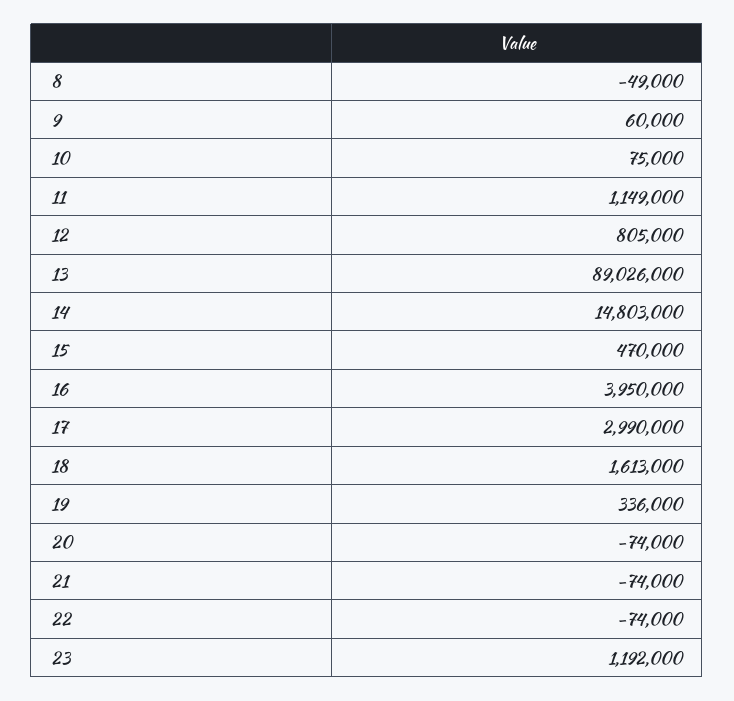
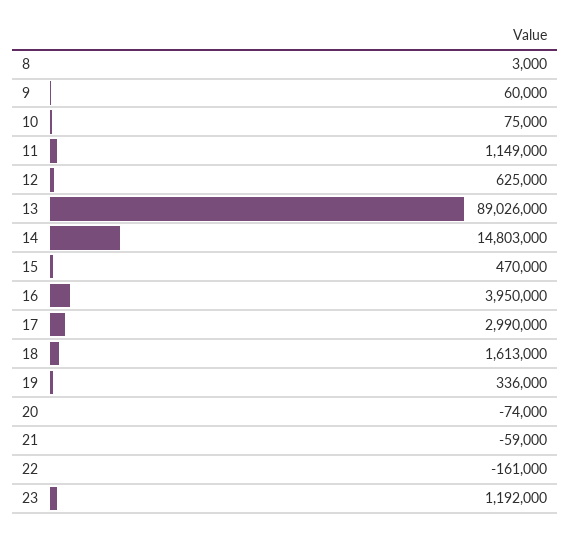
  {
-   "8": -49000,
+   "8": 3000,
    "9": 60000,
    "10": 75000,
    "11": 1149000,
-   "12": 805000,
+   "12": 625000,
    "13": 89026000,
    "14": 14803000,
    "15": 470000,
    "16": 3950000,
    "17": 2990000,
    "18": 1613000,
    "19": 336000,
    "20": -74000,
-   "21": -74000,
+   "21": -59000,
-   "22": -74000,
+   "22": -161000,
    "23": 1192000
  }

